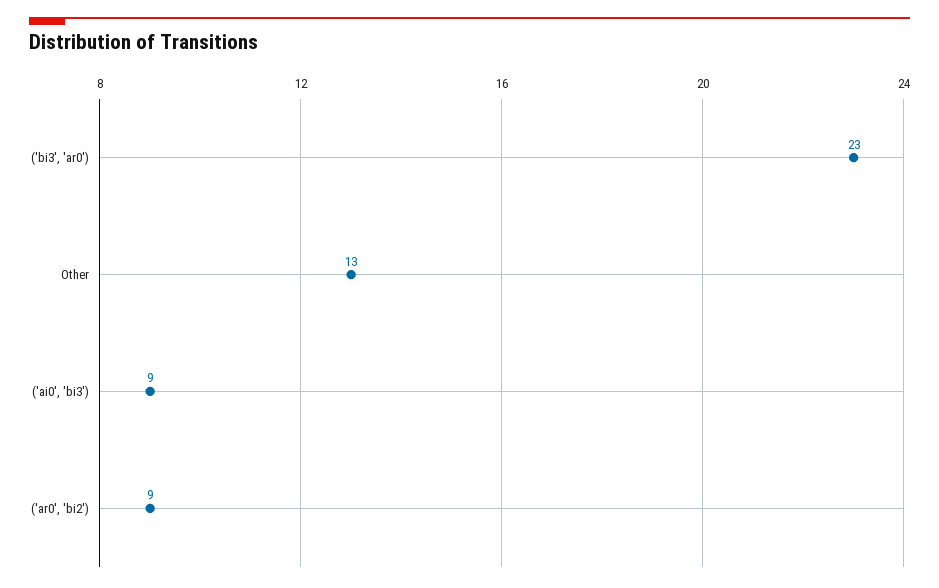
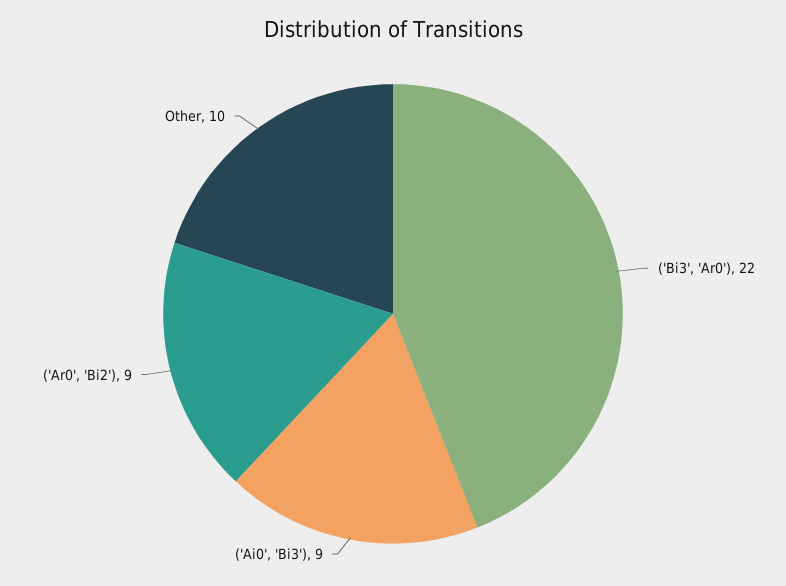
  {
-   "('bi3', 'ar0')": 23,
+   "('bi3', 'ar0')": 22,
-   "Other": 13,
+   "Other": 10,
    "('ai0', 'bi3')": 9,
    "('ar0', 'bi2')": 9
  }

